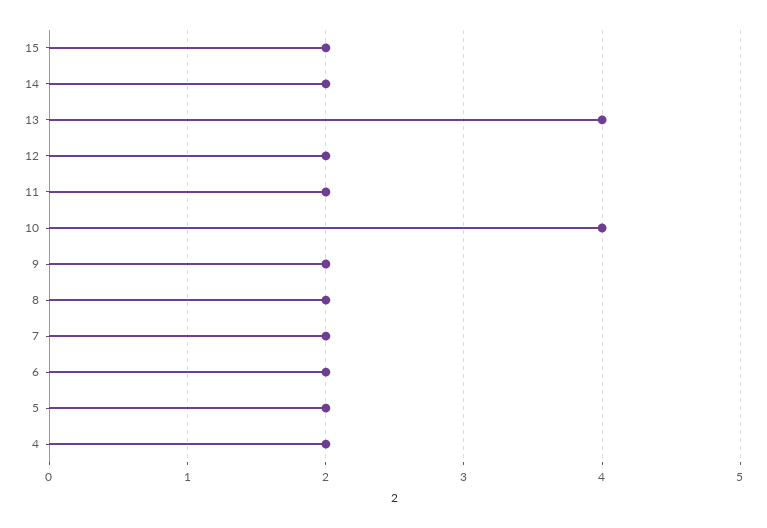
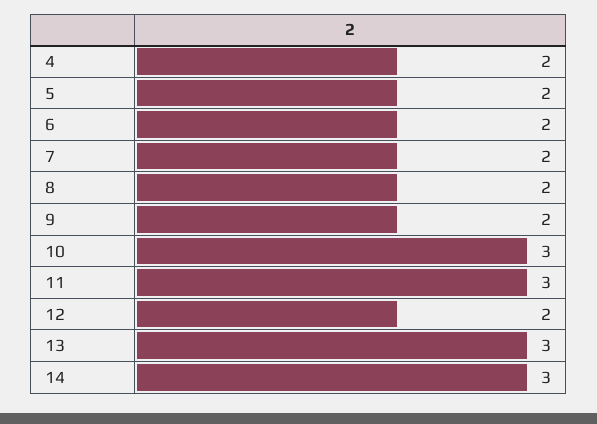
  {
-   "15": 2,
-   "14": 2,
+   "14": 3,
-   "13": 4,
+   "13": 3,
    "12": 2,
-   "11": 2,
+   "11": 3,
-   "10": 4,
+   "10": 3,
    "9": 2,
    "8": 2,
    "7": 2,
    "6": 2,
    "5": 2,
    "4": 2
  }

